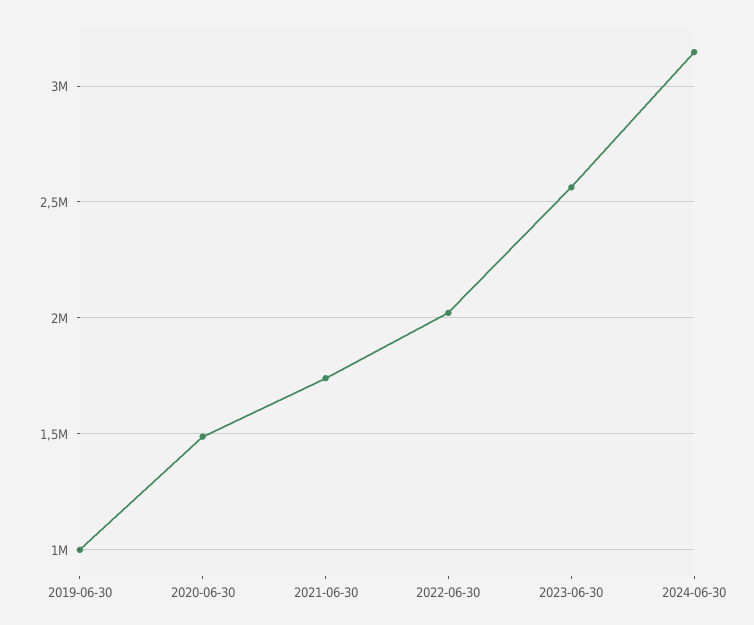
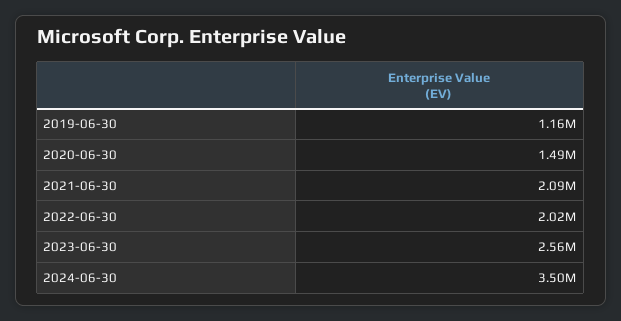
  {
-   "2019-06-30": 1000000,
+   "2019-06-30": 1160000,
    "2020-06-30": 1490000,
-   "2021-06-30": 1750000,
+   "2021-06-30": 2090000,
    "2022-06-30": 2020000,
    "2023-06-30": 2560000,
-   "2024-06-30": 3150000
+   "2024-06-30": 3500000
  }

